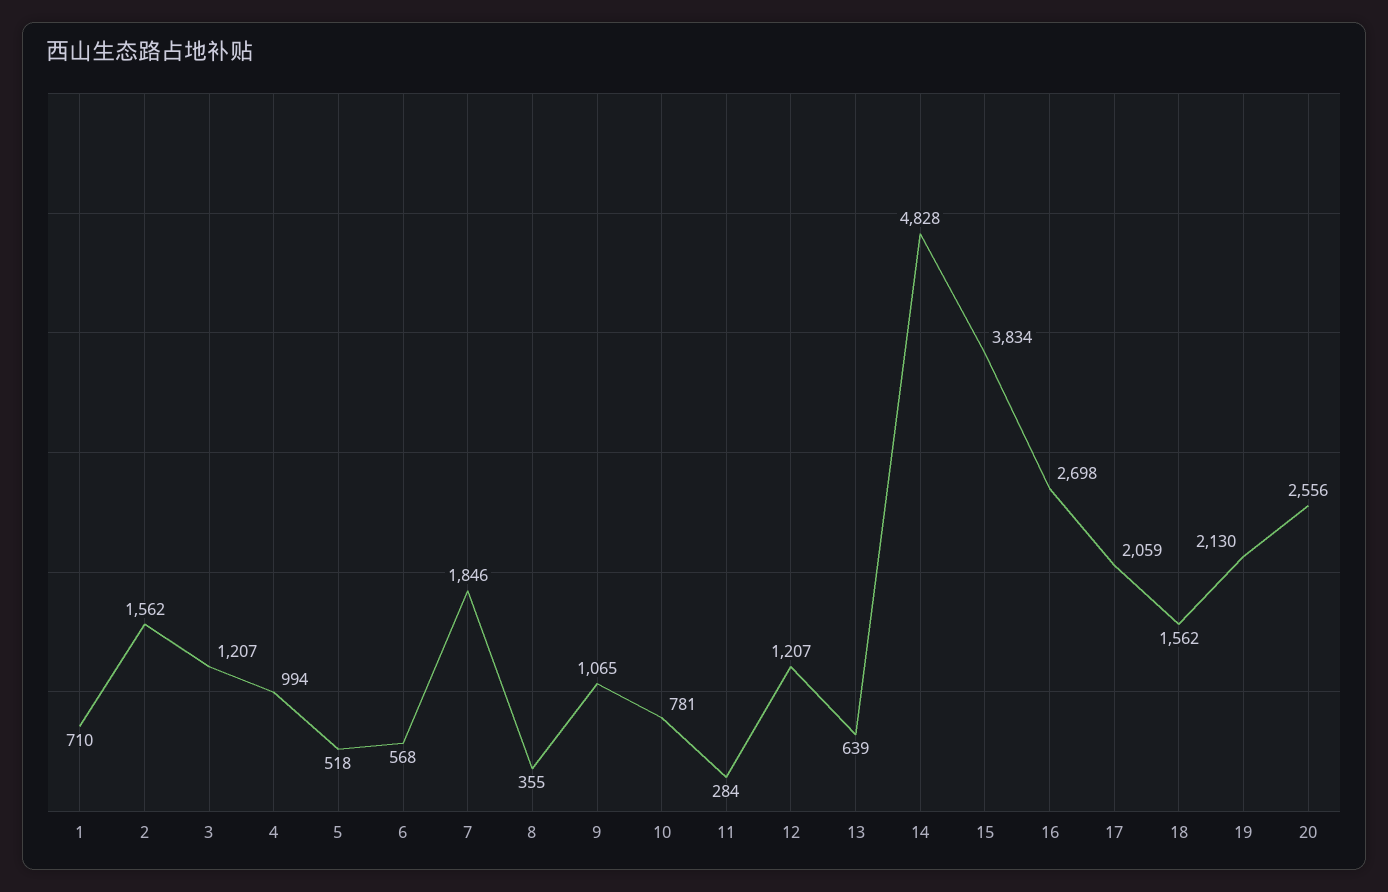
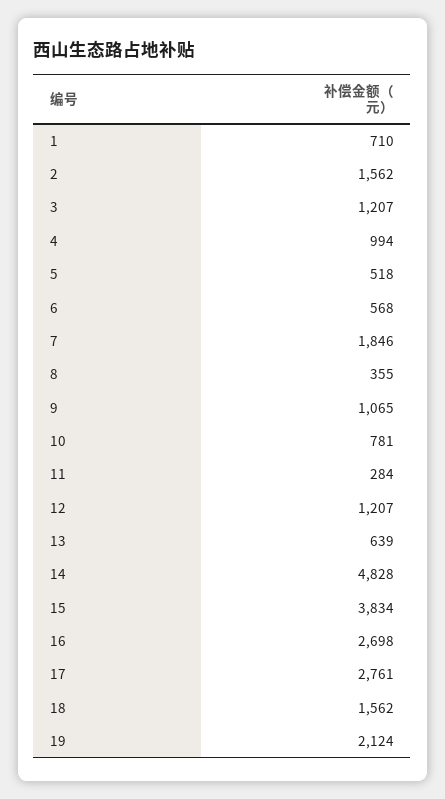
  {
    "1": 710,
    "2": 1562,
    "3": 1207,
    "4": 994,
    "5": 518,
    "6": 568,
    "7": 1846,
    "8": 355,
    "9": 1065,
    "10": 781,
    "11": 284,
    "12": 1207,
    "13": 639,
    "14": 4828,
    "15": 3834,
    "16": 2698,
-   "17": 2059,
+   "17": 2761,
    "18": 1562,
-   "19": 2130,
+   "19": 2124
-   "20": 2556
  }

